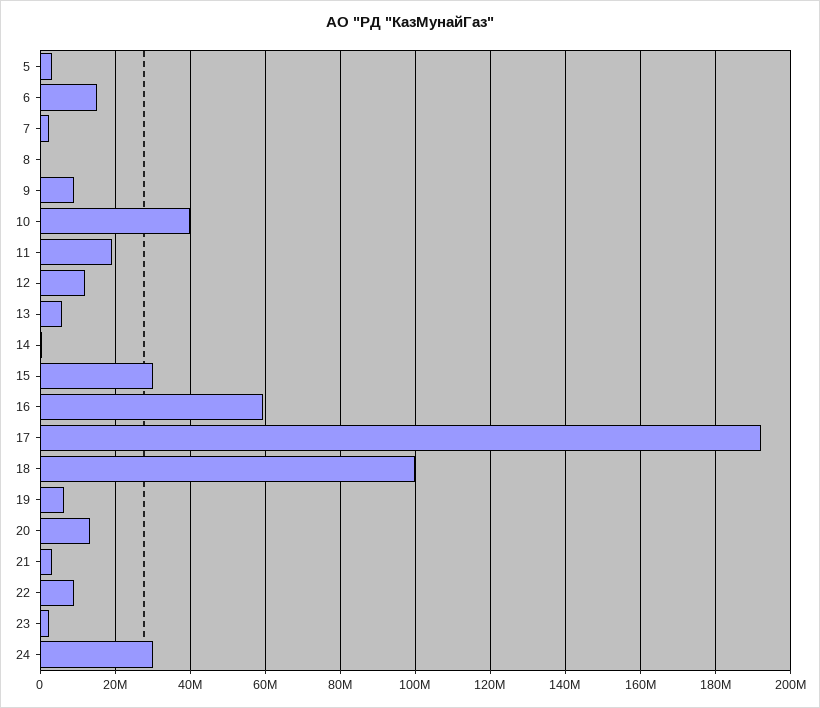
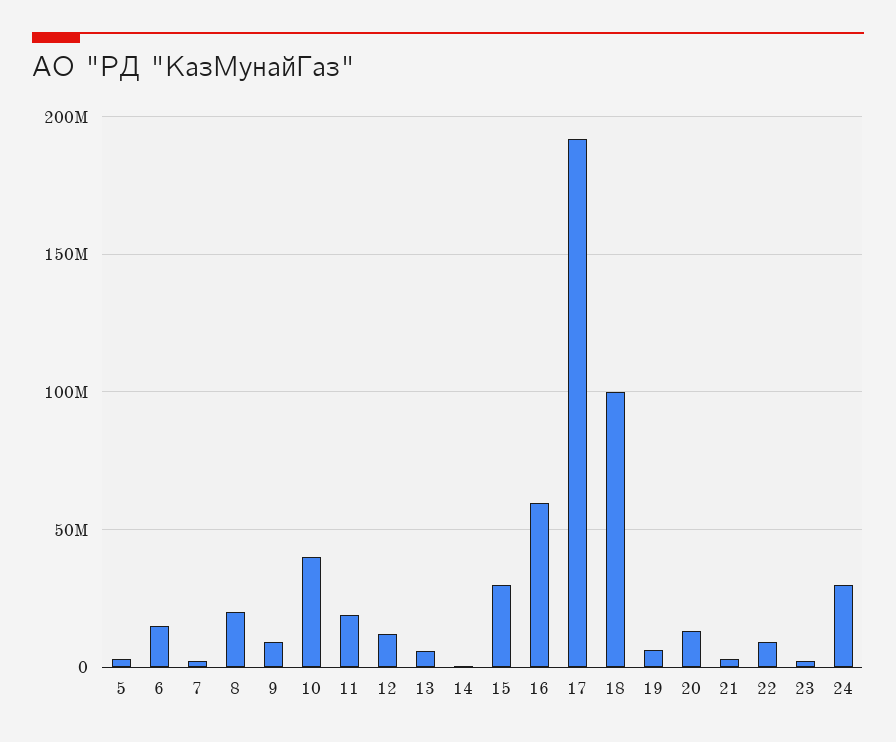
  {
    "5": 4000000,
    "6": 16000000,
    "7": 2000000,
-   "8": 0,
+   "8": 20000000,
    "9": 8000000,
    "10": 40000000,
    "11": 20000000,
    "12": 12000000,
    "13": 6000000,
    "14": 0,
    "15": 30000000,
    "16": 60000000,
    "17": 192000000,
    "18": 100000000,
    "19": 6000000,
    "20": 14000000,
    "21": 4000000,
    "22": 10000000,
    "23": 2000000,
    "24": 30000000
  }

